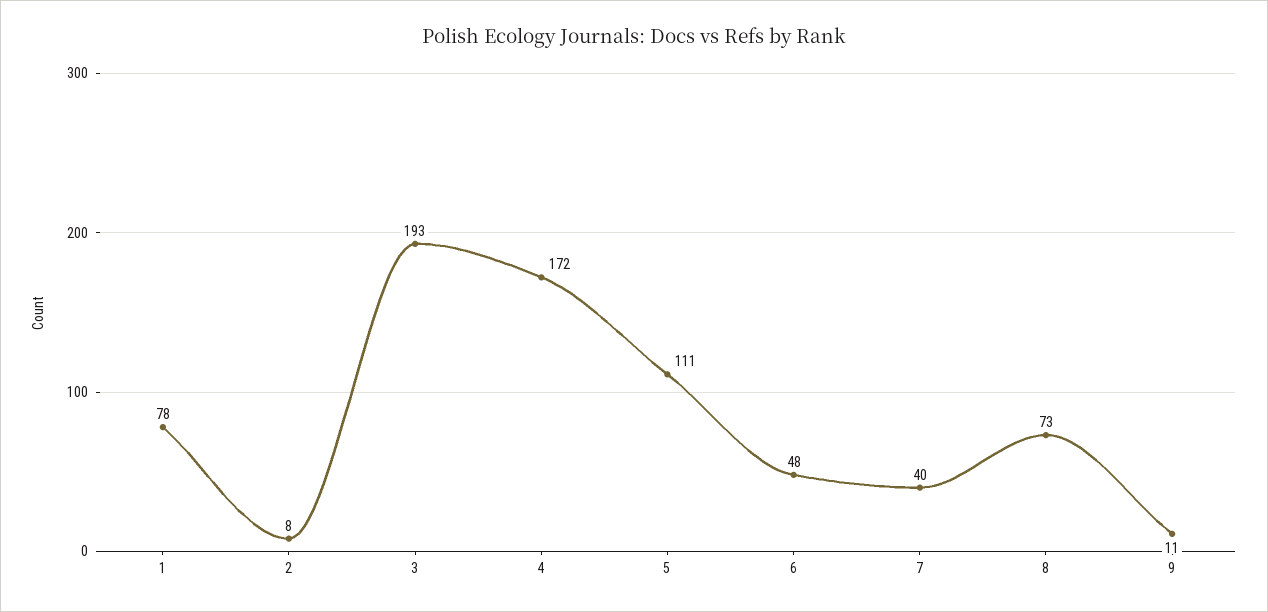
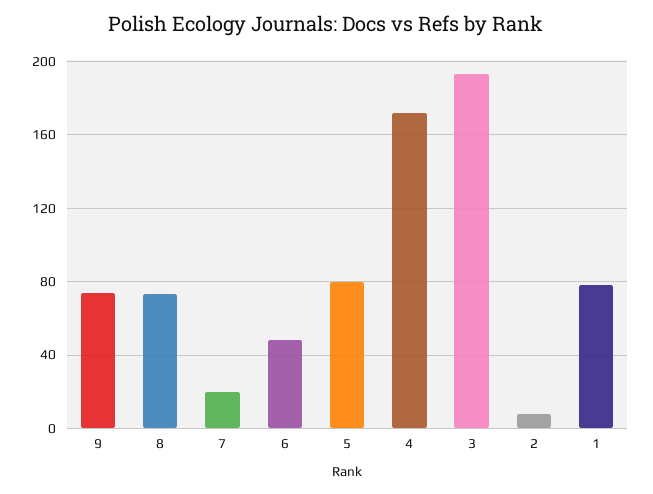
  {
    "1": 78,
    "2": 8,
    "3": 193,
    "4": 172,
-   "5": 111,
+   "5": 80,
    "6": 48,
-   "7": 40,
+   "7": 20,
    "8": 73,
-   "9": 11
+   "9": 75
  }

